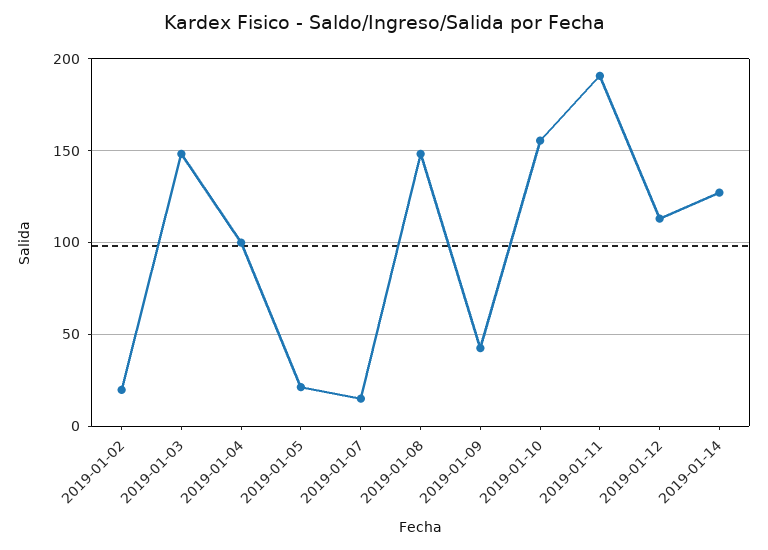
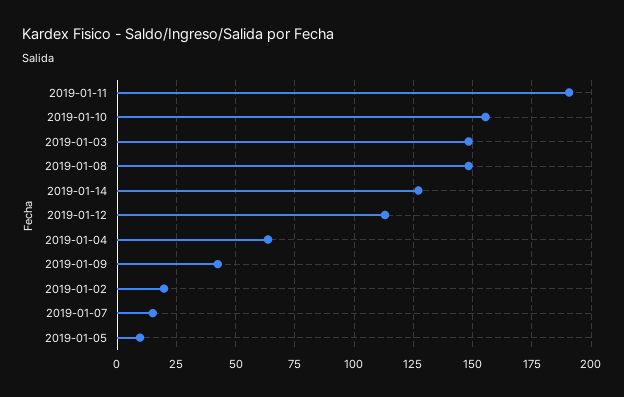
  {
    "2019-01-02": 20,
    "2019-01-03": 150,
-   "2019-01-04": 100,
+   "2019-01-04": 65,
-   "2019-01-05": 20,
+   "2019-01-05": 10,
    "2019-01-07": 15,
    "2019-01-08": 150,
    "2019-01-09": 40,
    "2019-01-10": 155,
    "2019-01-11": 190,
    "2019-01-12": 115,
    "2019-01-14": 125
  }

